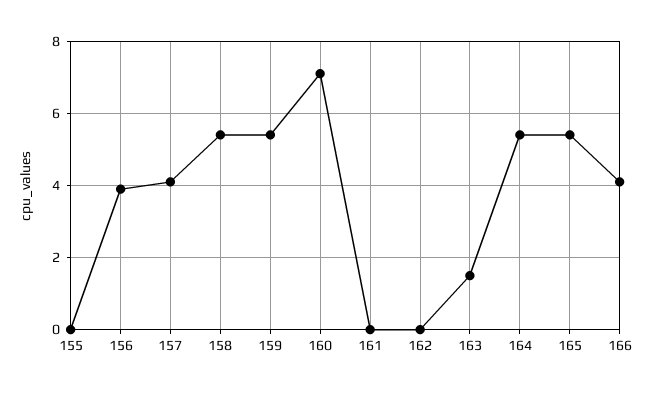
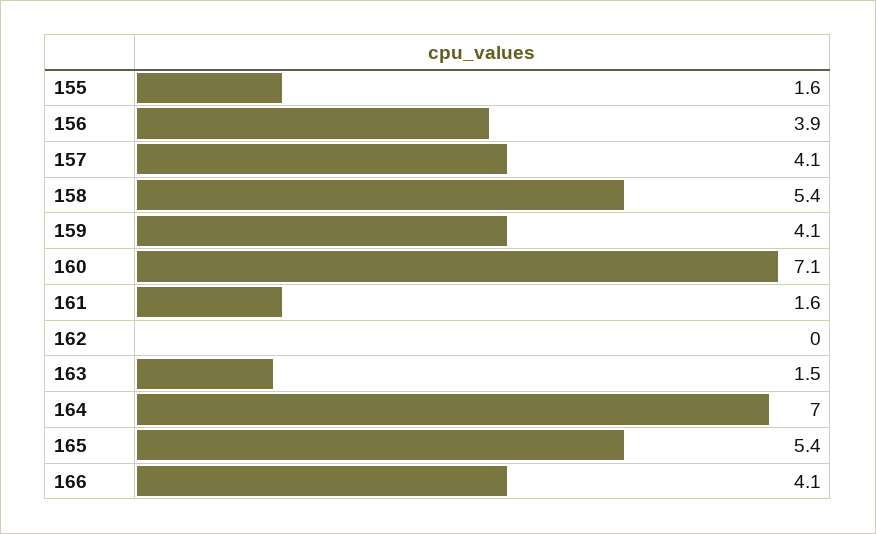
  {
-   "155": 0,
+   "155": 1.6,
    "156": 3.9,
    "157": 4.1,
    "158": 5.4,
-   "159": 5.5,
+   "159": 4.1,
    "160": 7.1,
-   "161": 0,
+   "161": 1.6,
    "162": 0,
    "163": 1.5,
-   "164": 5.5,
+   "164": 7,
    "165": 5.4,
    "166": 4.1
  }

